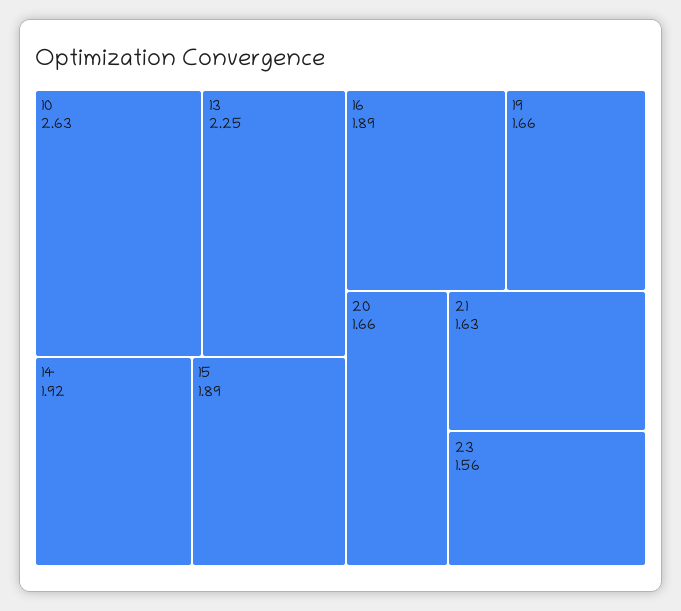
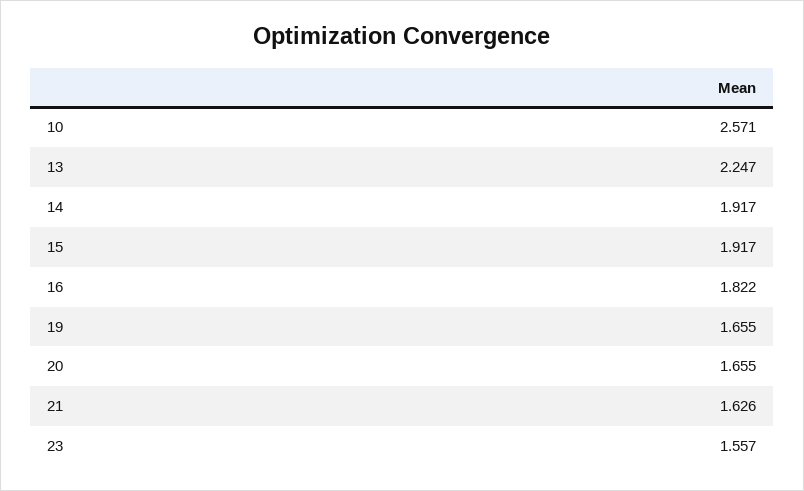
  {
-   "10": 2.63,
+   "10": 2.571,
    "13": 2.247,
    "14": 1.917,
-   "15": 1.89,
+   "15": 1.917,
-   "16": 1.89,
+   "16": 1.822,
    "19": 1.655,
    "20": 1.655,
    "21": 1.626,
    "23": 1.557
  }

